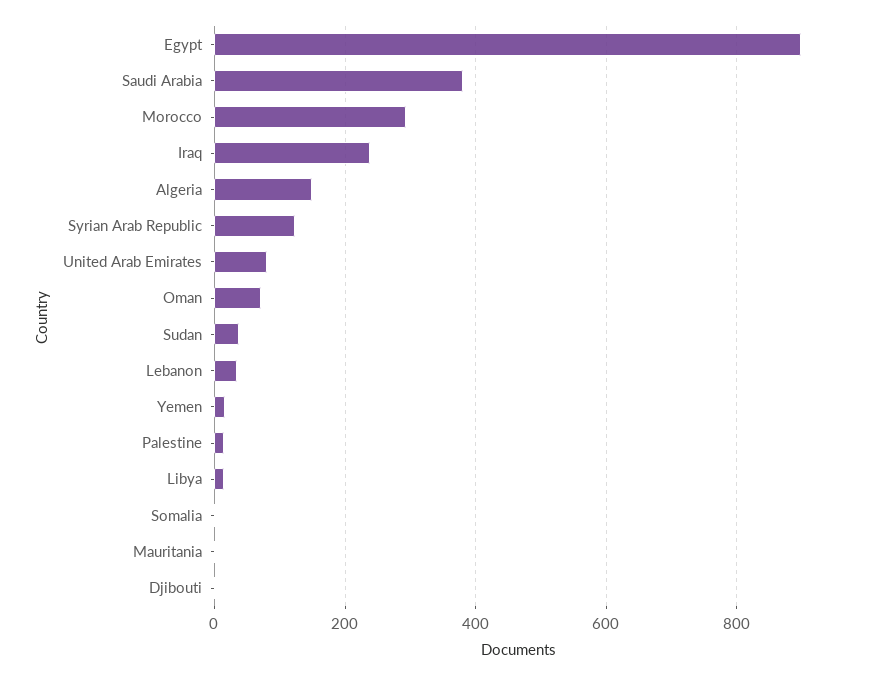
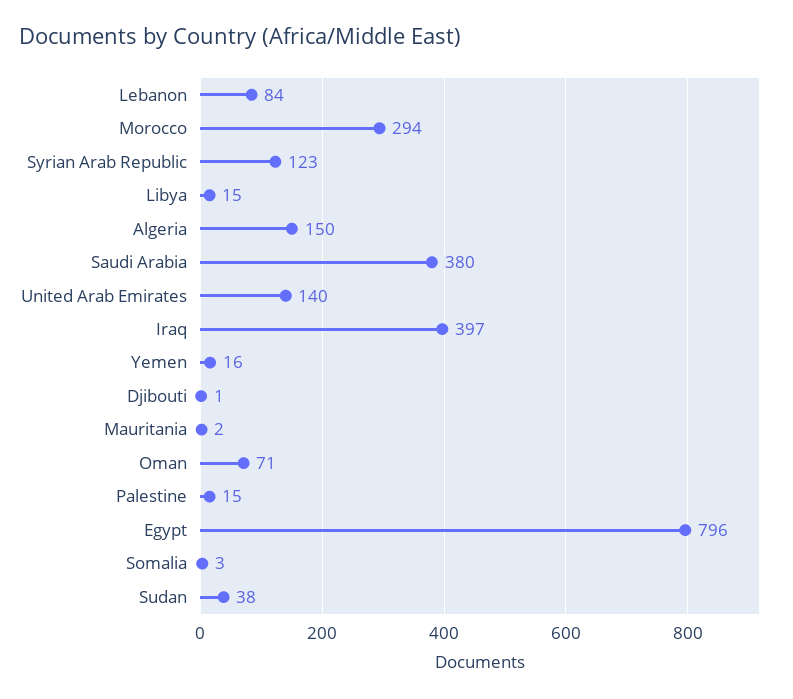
  {
-   "Egypt": 900,
+   "Egypt": 796,
    "Saudi Arabia": 380,
    "Morocco": 294,
-   "Iraq": 240,
+   "Iraq": 397,
    "Algeria": 150,
    "Syrian Arab Republic": 123,
-   "United Arab Emirates": 80,
+   "United Arab Emirates": 140,
    "Oman": 71,
    "Sudan": 38,
-   "Lebanon": 40,
+   "Lebanon": 84,
    "Yemen": 16,
    "Palestine": 15,
    "Libya": 15,
    "Somalia": 3,
    "Mauritania": 2,
    "Djibouti": 1
  }

